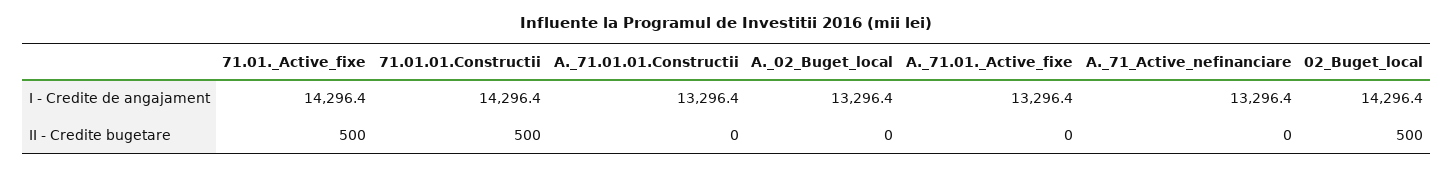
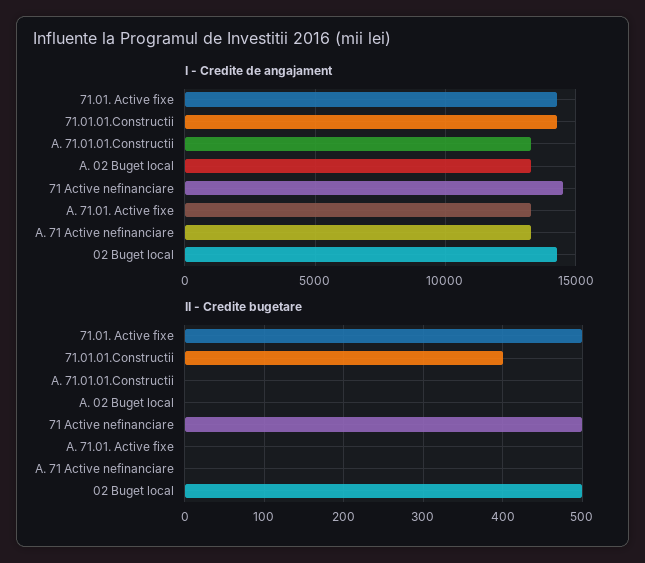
  {
    "I - Credite de angajament": {
      "71.01._Active_fixe": 14296.4,
      "71.01.01.Constructii": 14296.4,
      "A._71.01.01.Constructii": 13296.4,
      "A._02_Buget_local": 13296.4,
      "A._71.01._Active_fixe": 13296.4,
      "A._71_Active_nefinanciare": 13296.4,
-     "02_Buget_local": 14296.4
+     "02_Buget_local": 14296.4,
+     "71 Active nefinanciare": 14500
    },
    "II - Credite bugetare": {
      "71.01._Active_fixe": 500,
-     "71.01.01.Constructii": 500,
+     "71.01.01.Constructii": 400,
      "A._71.01.01.Constructii": 0,
      "A._02_Buget_local": 0,
      "A._71.01._Active_fixe": 0,
      "A._71_Active_nefinanciare": 0,
-     "02_Buget_local": 500
+     "02_Buget_local": 500,
+     "71 Active nefinanciare": 500
    }
  }

